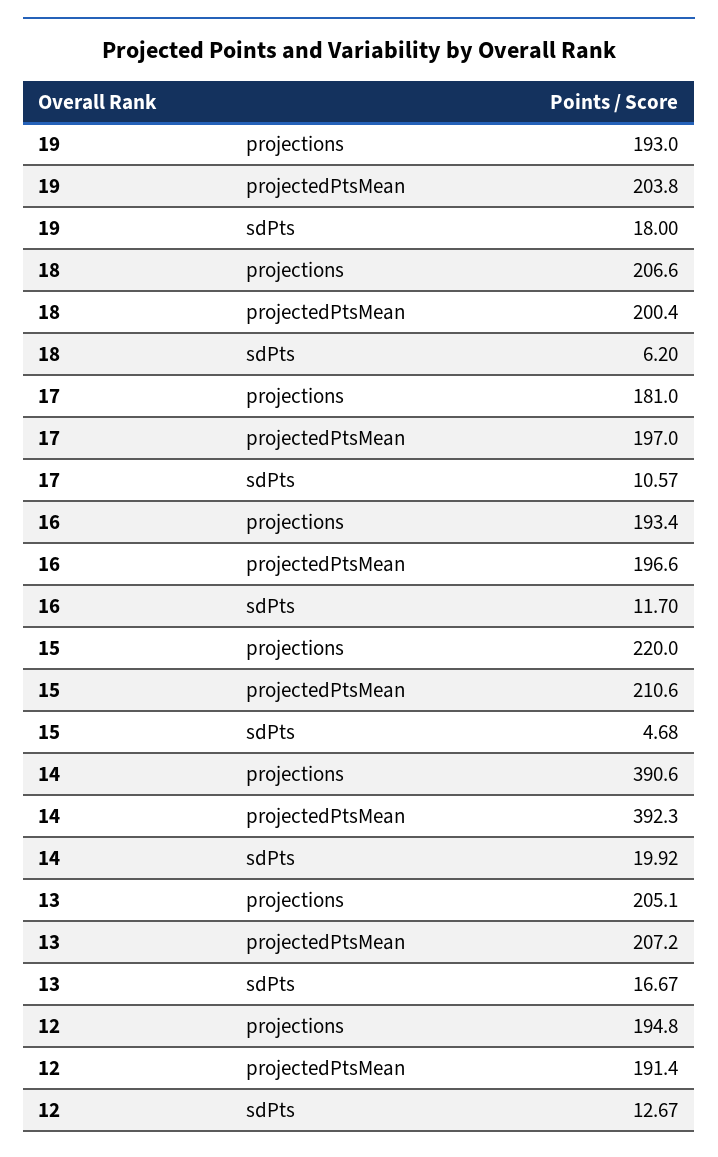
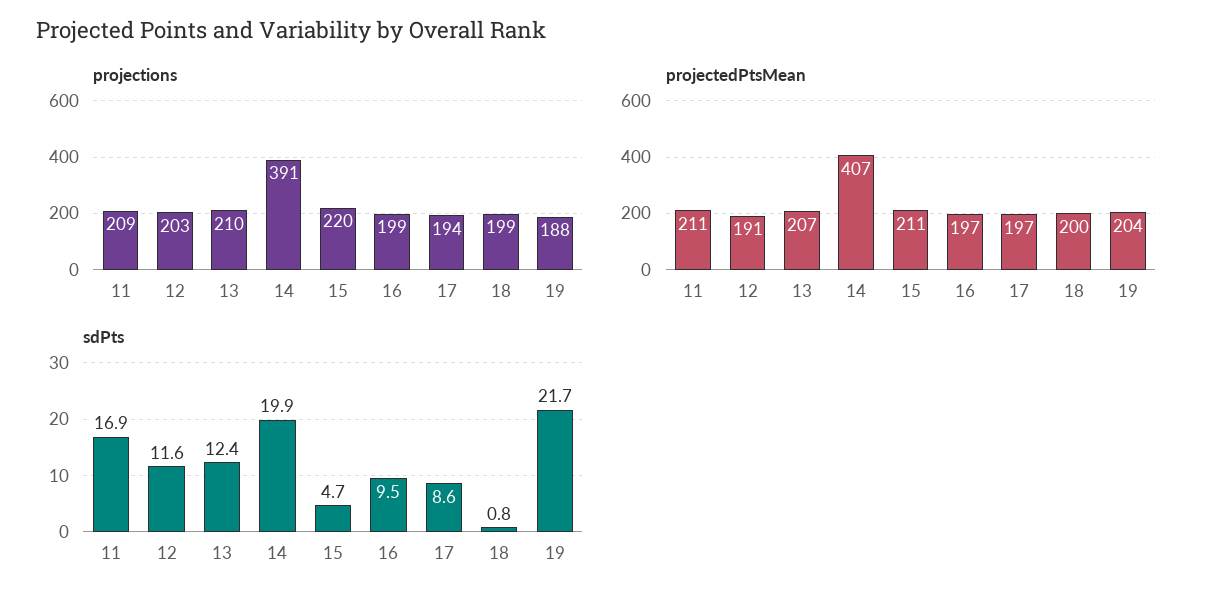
  {
    "projections": {
-     "19": 193,
+     "19": 188,
-     "18": 206.6,
+     "18": 199,
-     "17": 181,
+     "17": 194,
-     "16": 193.4,
+     "16": 199,
      "15": 220,
      "14": 390.6,
-     "13": 205.1,
+     "13": 210,
-     "12": 194.8
+     "12": 203,
+     "11": 209
    },
    "projectedPtsMean": {
      "19": 203.8,
      "18": 200.4,
      "17": 197,
      "16": 196.6,
      "15": 210.6,
-     "14": 392.3,
+     "14": 407,
      "13": 207.2,
-     "12": 191.4
+     "12": 191.4,
+     "11": 211
    },
    "sdPts": {
-     "19": 18,
+     "19": 21.7,
-     "18": 6.2,
+     "18": 0.8,
-     "17": 10.57,
+     "17": 8.6,
-     "16": 11.7,
+     "16": 9.5,
      "15": 4.68,
      "14": 19.92,
-     "13": 16.67,
+     "13": 12.4,
-     "12": 12.67
+     "12": 11.6,
+     "11": 16.9
    }
  }

